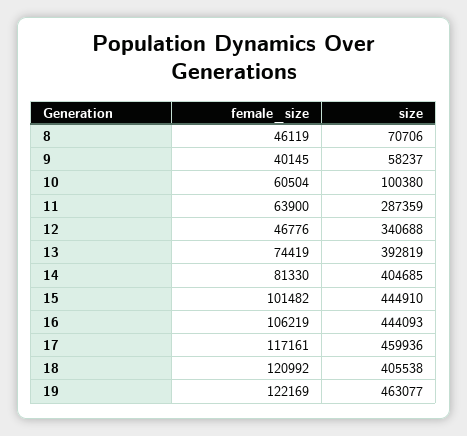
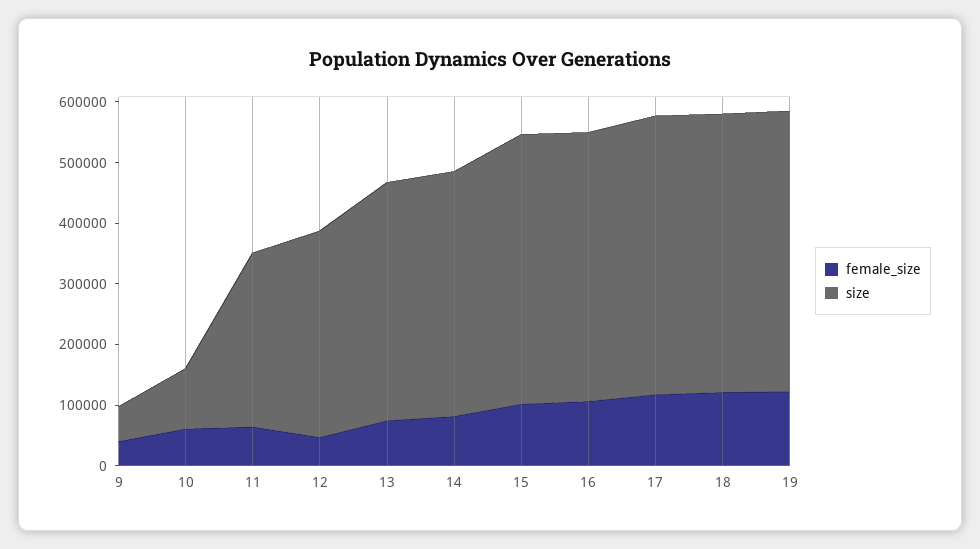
  {
    "female_size": {
-     "8": 46119,
      "9": 40145,
      "10": 60504,
      "11": 63900,
      "12": 46776,
      "13": 74419,
      "14": 81330,
      "15": 101482,
      "16": 106219,
      "17": 117161,
      "18": 120992,
      "19": 122169
    },
    "size": {
-     "8": 70706,
      "9": 58237,
      "10": 100380,
      "11": 287359,
      "12": 340688,
      "13": 392819,
      "14": 404685,
      "15": 444910,
      "16": 444093,
      "17": 459936,
-     "18": 405538,
+     "18": 460000,
      "19": 463077
    }
  }

